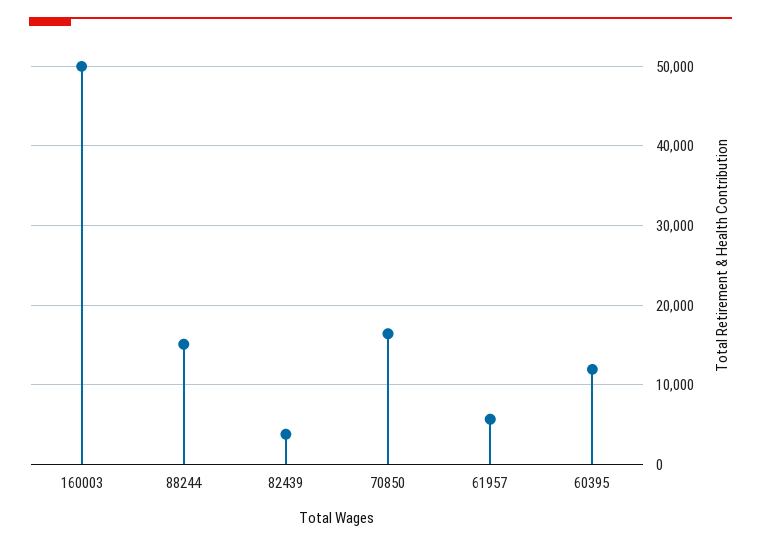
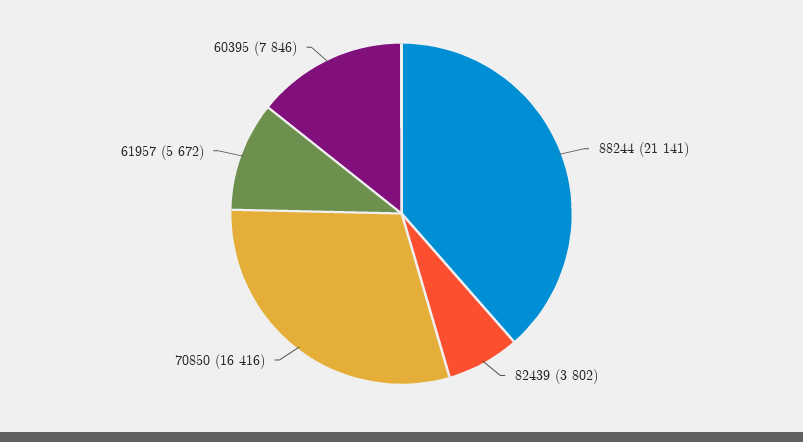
  {
-   "160003": 50000,
-   "88244": 15000,
+   "88244": 21141,
    "82439": 3802,
    "70850": 16416,
    "61957": 5672,
-   "60395": 12000
+   "60395": 7846
  }

